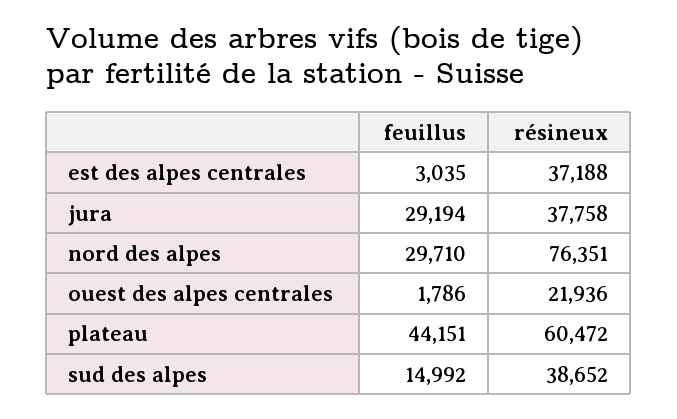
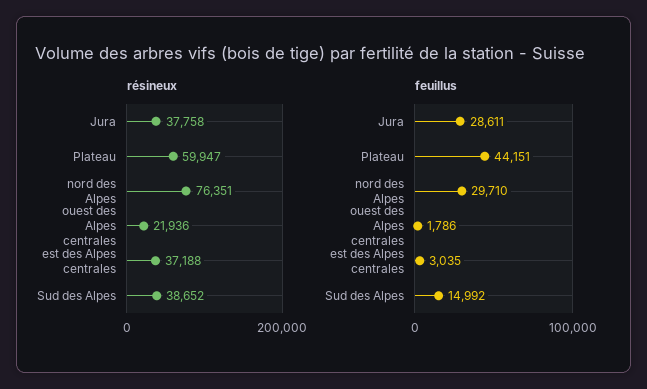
  {
    "feuillus": {
      "est des alpes centrales": 3035,
-     "jura": 29194,
+     "jura": 28611,
      "nord des alpes": 29710,
      "ouest des alpes centrales": 1786,
      "plateau": 44151,
      "sud des alpes": 14992
    },
    "résineux": {
      "est des alpes centrales": 37188,
      "jura": 37758,
      "nord des alpes": 76351,
      "ouest des alpes centrales": 21936,
-     "plateau": 60472,
+     "plateau": 59947,
      "sud des alpes": 38652
    }
  }

